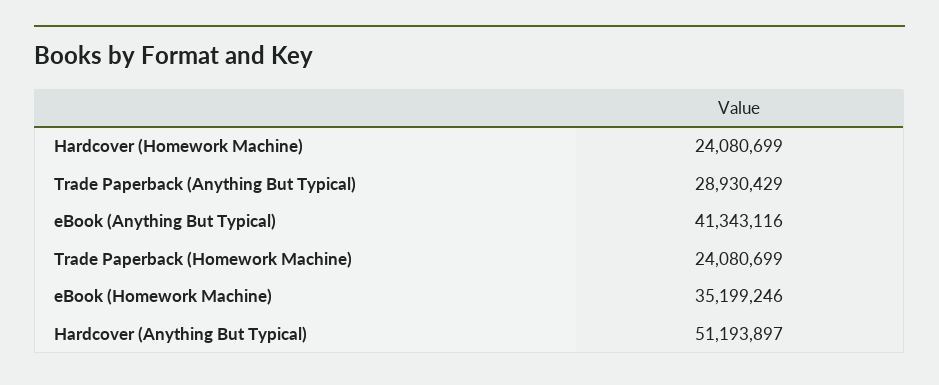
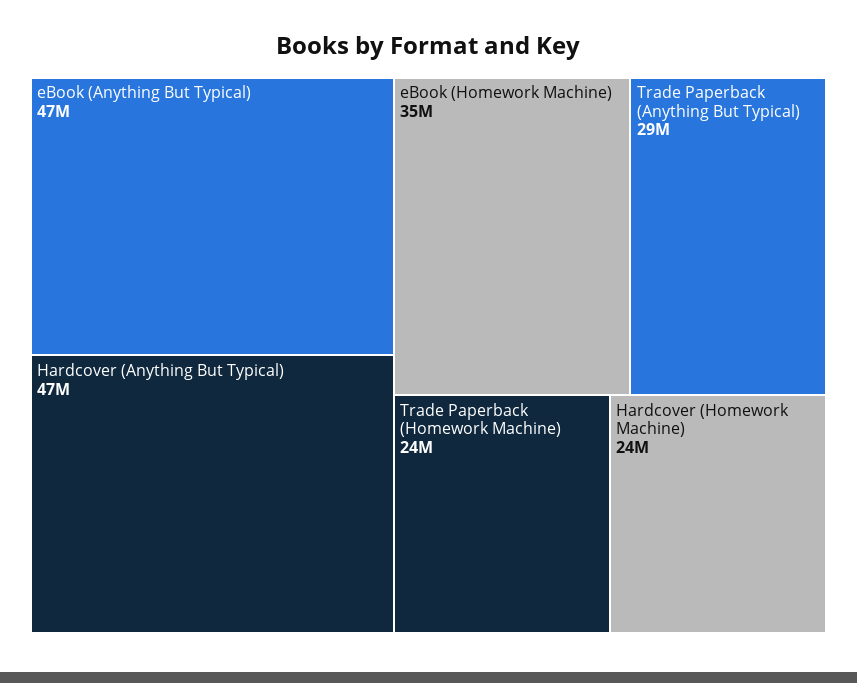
  {
    "Hardcover (Homework Machine)": 24080699,
    "Trade Paperback (Anything But Typical)": 28930429,
-   "eBook (Anything But Typical)": 41343116,
+   "eBook (Anything But Typical)": 47000000,
    "Trade Paperback (Homework Machine)": 24080699,
    "eBook (Homework Machine)": 35199246,
-   "Hardcover (Anything But Typical)": 51193897
+   "Hardcover (Anything But Typical)": 47000000
  }

